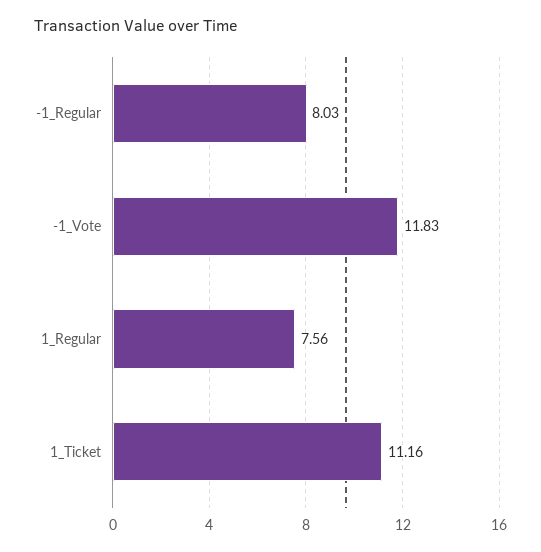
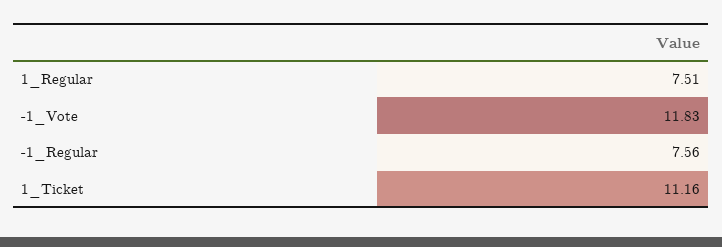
  {
-   "-1_Regular": 8.03,
+   "-1_Regular": 7.56,
    "-1_Vote": 11.83,
-   "1_Regular": 7.56,
+   "1_Regular": 7.51,
    "1_Ticket": 11.16
  }

